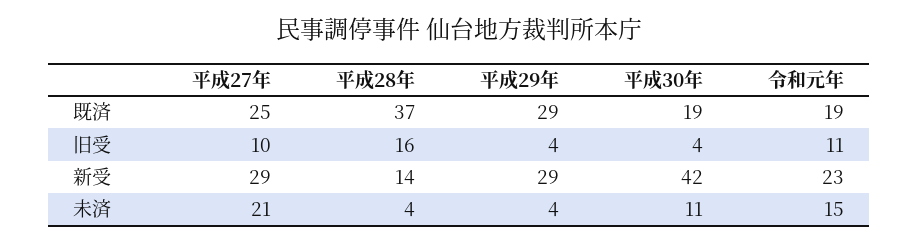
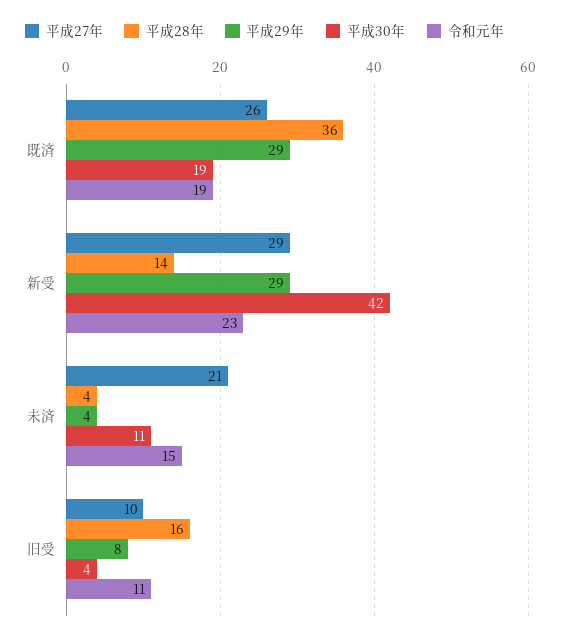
  {
    "平成27年": {
-     "既済": 25,
+     "既済": 26,
      "旧受": 10,
      "新受": 29,
      "未済": 21
    },
    "平成28年": {
-     "既済": 37,
+     "既済": 36,
      "旧受": 16,
      "新受": 14,
      "未済": 4
    },
    "平成29年": {
      "既済": 29,
-     "旧受": 4,
+     "旧受": 8,
      "新受": 29,
      "未済": 4
    },
    "平成30年": {
      "既済": 19,
      "旧受": 4,
      "新受": 42,
      "未済": 11
    },
    "令和元年": {
      "既済": 19,
      "旧受": 11,
      "新受": 23,
      "未済": 15
    }
  }

